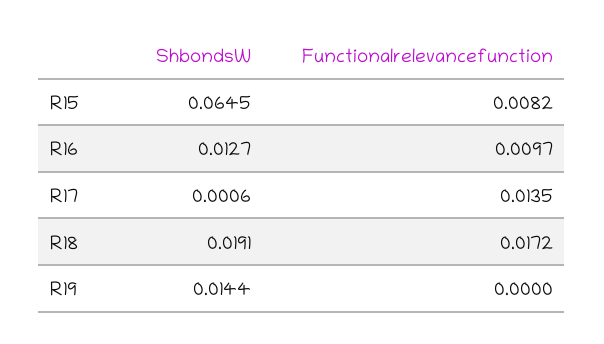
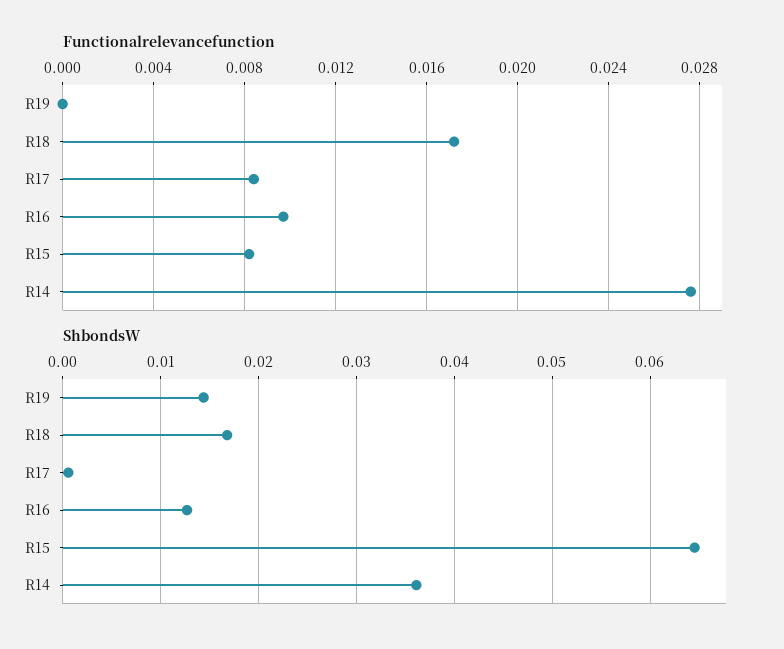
  {
    "ShbondsW": {
      "R15": 0.0645,
      "R16": 0.0127,
      "R17": 0.0006,
-     "R18": 0.0191,
+     "R18": 0.017,
-     "R19": 0.0144
+     "R19": 0.0144,
+     "R14": 0.036
    },
    "Functionalrelevancefunction": {
      "R15": 0.0082,
      "R16": 0.0097,
-     "R17": 0.0135,
+     "R17": 0.0085,
      "R18": 0.0172,
-     "R19": 0
+     "R19": 0,
+     "R14": 0.0275
    }
  }

